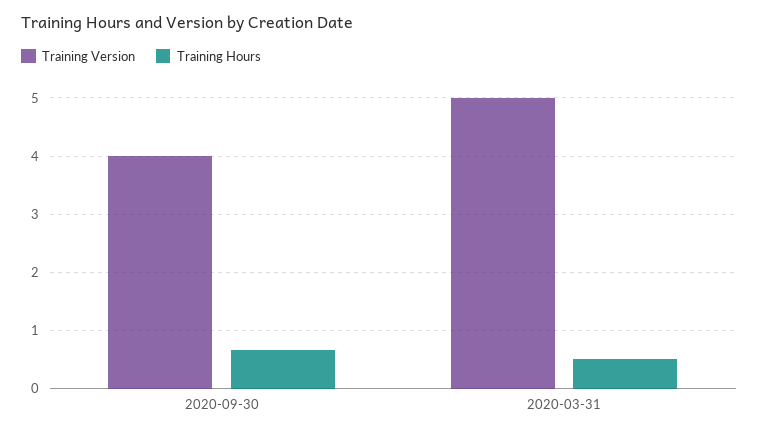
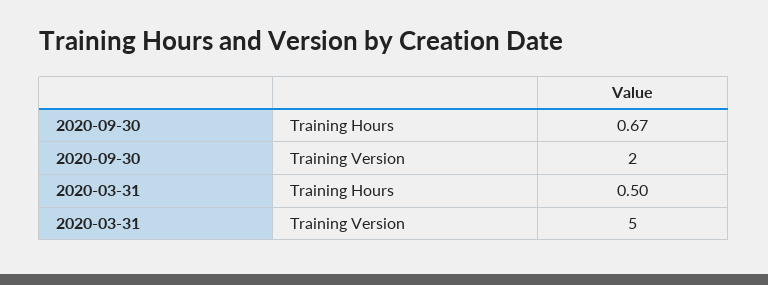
  {
    "Training Version": {
-     "2020-09-30": 4,
+     "2020-09-30": 2,
      "2020-03-31": 5
    },
    "Training Hours": {
      "2020-09-30": 0.67,
      "2020-03-31": 0.5
    }
  }

